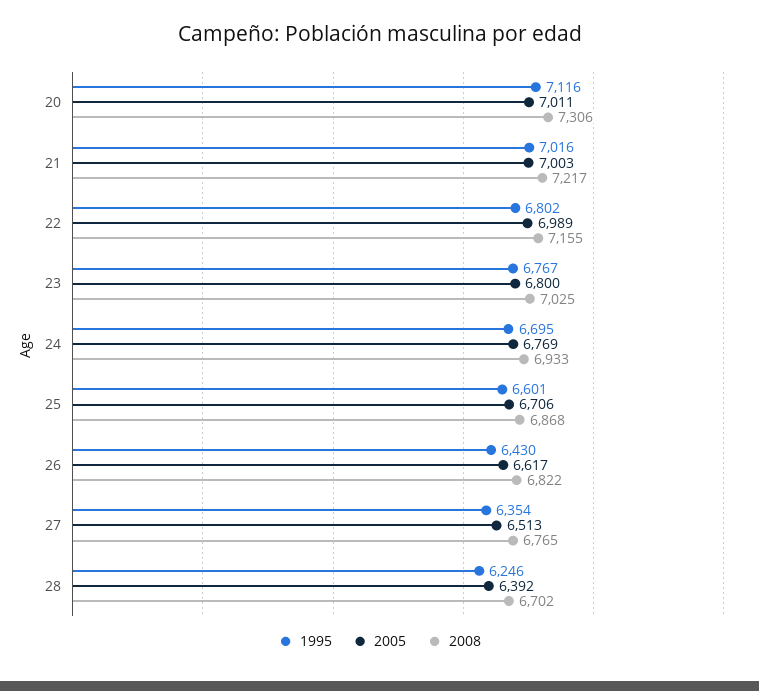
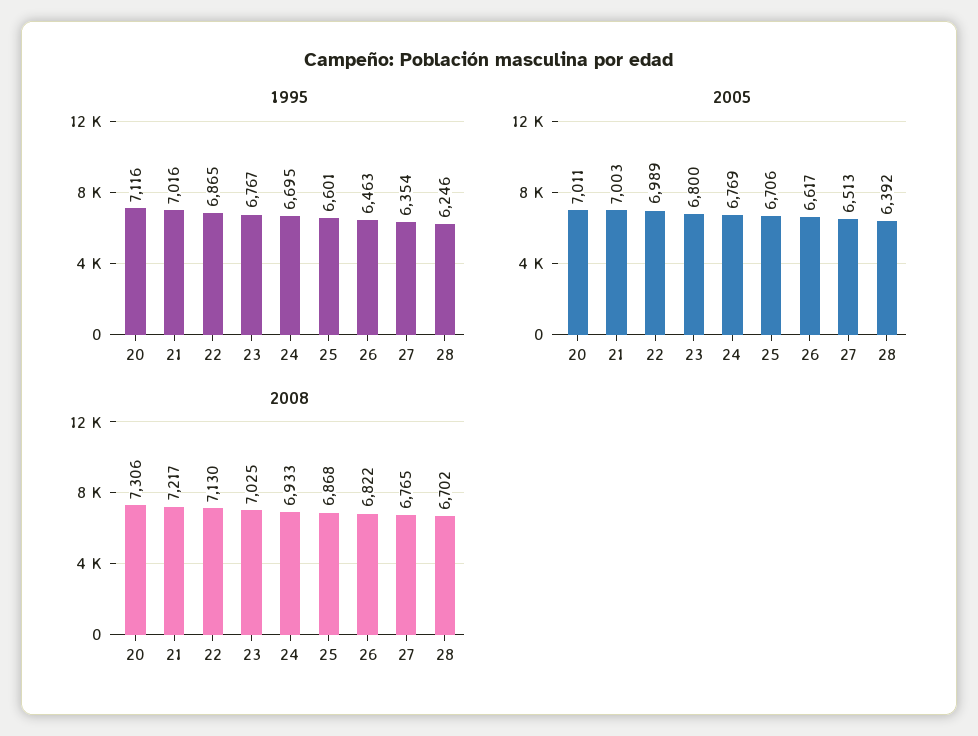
  {
    "1995": {
      "20": 7116,
      "21": 7016,
-     "22": 6802,
+     "22": 6865,
      "23": 6767,
      "24": 6695,
      "25": 6601,
-     "26": 6430,
+     "26": 6463,
      "27": 6354,
      "28": 6246
    },
    "2005": {
      "20": 7011,
      "21": 7003,
      "22": 6989,
      "23": 6800,
      "24": 6769,
      "25": 6706,
      "26": 6617,
      "27": 6513,
      "28": 6392
    },
    "2008": {
      "20": 7306,
      "21": 7217,
-     "22": 7155,
+     "22": 7130,
      "23": 7025,
      "24": 6933,
      "25": 6868,
      "26": 6822,
      "27": 6765,
      "28": 6702
    }
  }

